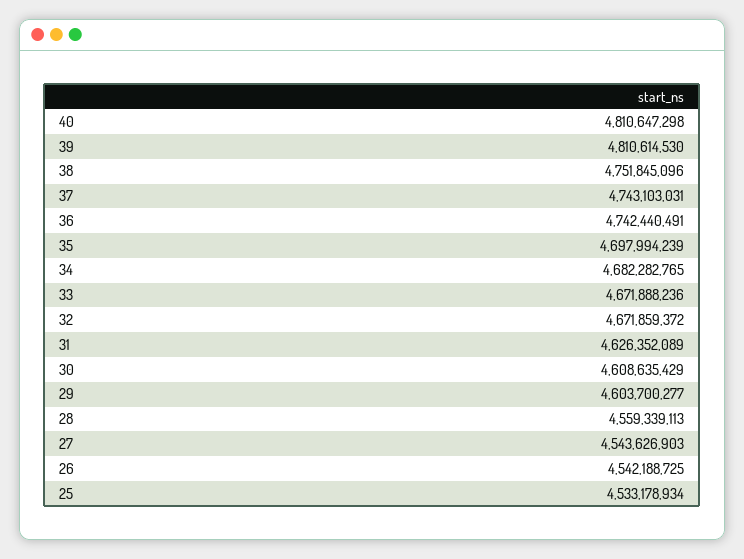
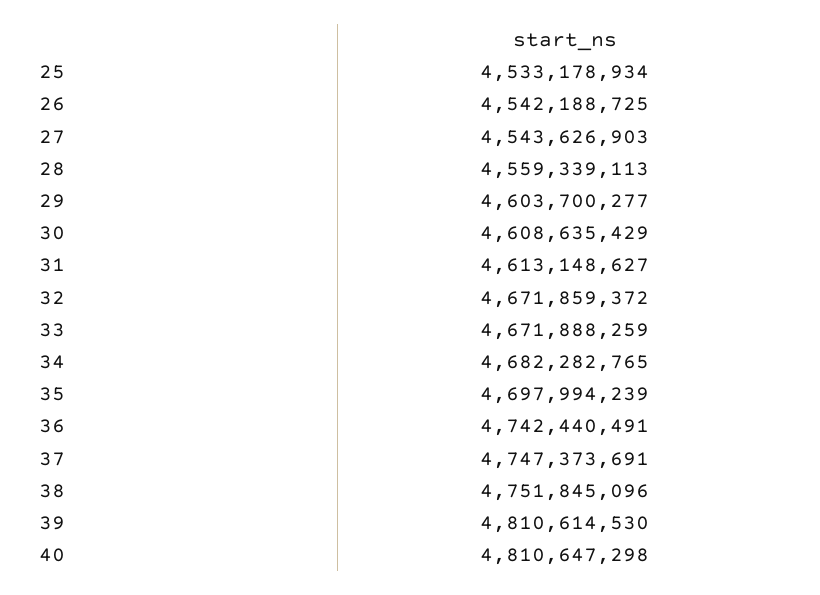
  {
    "40": 4810647298,
    "39": 4810614530,
    "38": 4751845096,
-   "37": 4743103031,
+   "37": 4747373691,
    "36": 4742440491,
    "35": 4697994239,
    "34": 4682282765,
-   "33": 4671888236,
+   "33": 4671888259,
    "32": 4671859372,
-   "31": 4626352089,
+   "31": 4613148627,
    "30": 4608635429,
    "29": 4603700277,
    "28": 4559339113,
    "27": 4543626903,
    "26": 4542188725,
    "25": 4533178934
  }

